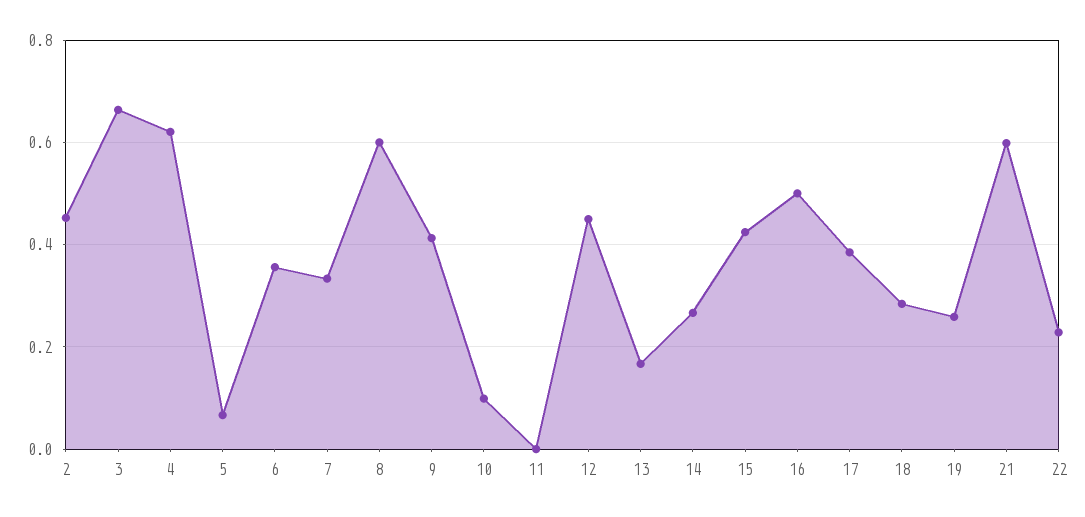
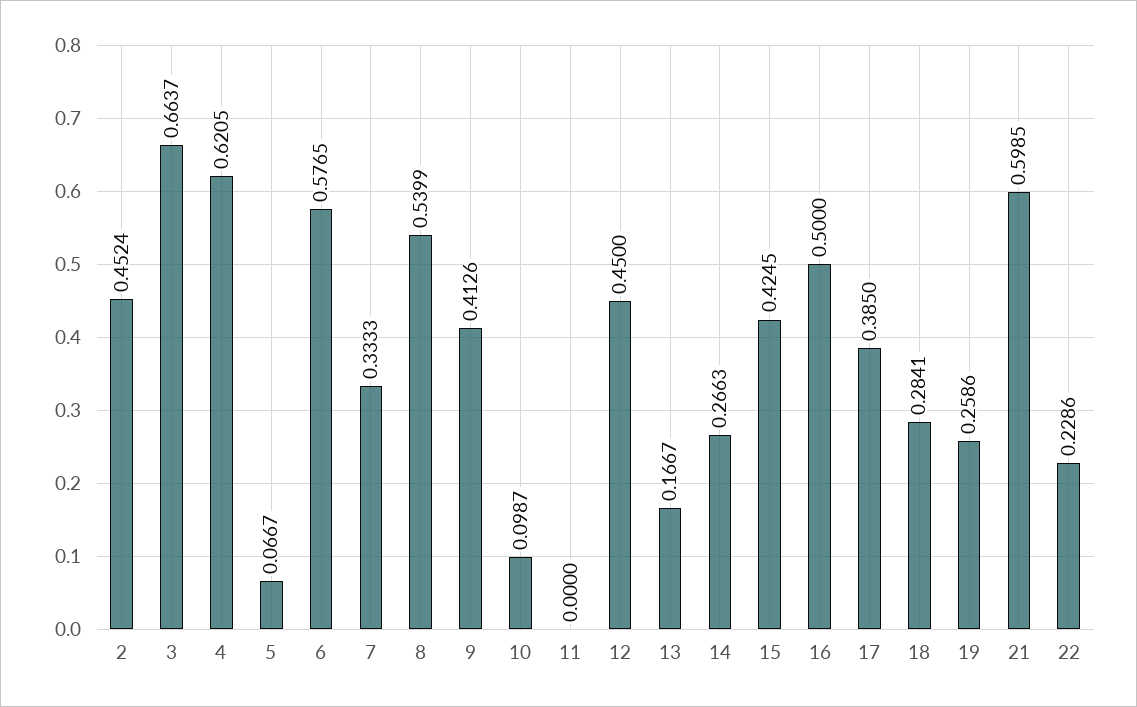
  {
    "2": 0.4524,
    "3": 0.6637,
    "4": 0.6205,
    "5": 0.0667,
-   "6": 0.36,
+   "6": 0.5765,
    "7": 0.3333,
-   "8": 0.6,
+   "8": 0.5399,
    "9": 0.4126,
    "10": 0.0987,
    "11": 0,
    "12": 0.45,
    "13": 0.1667,
    "14": 0.2663,
    "15": 0.4245,
    "16": 0.5,
    "17": 0.385,
    "18": 0.2841,
    "19": 0.2586,
    "21": 0.5985,
    "22": 0.2286
  }

